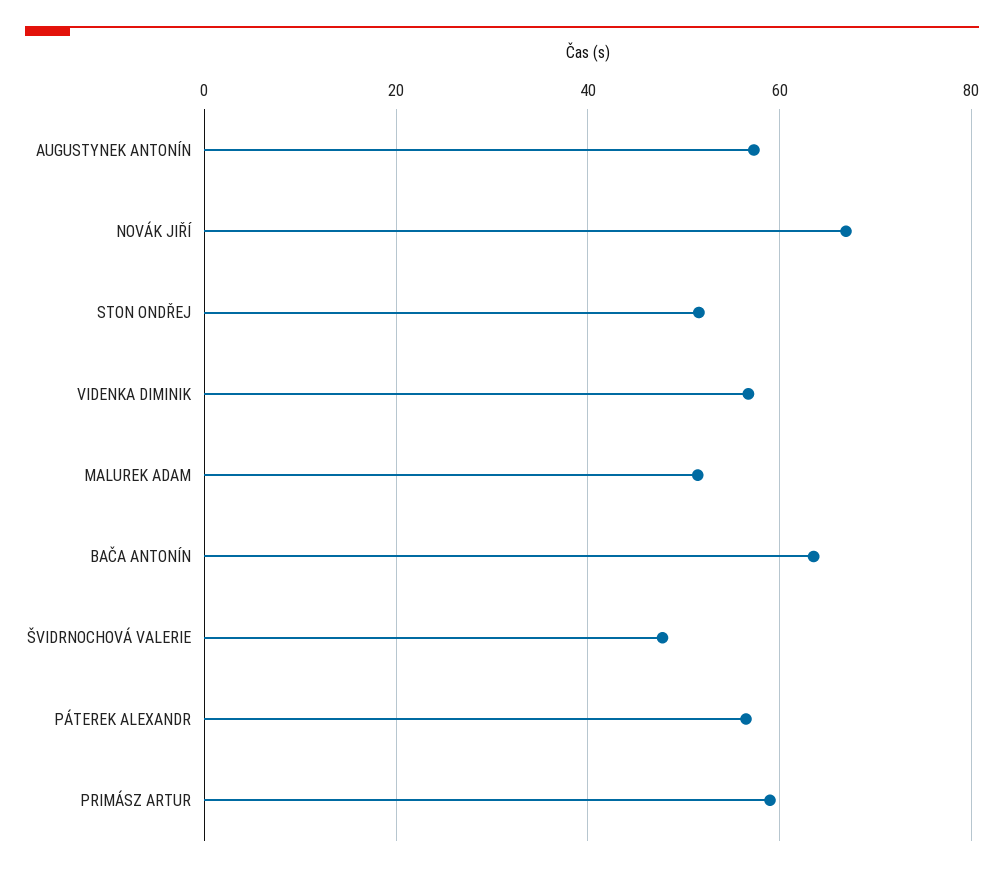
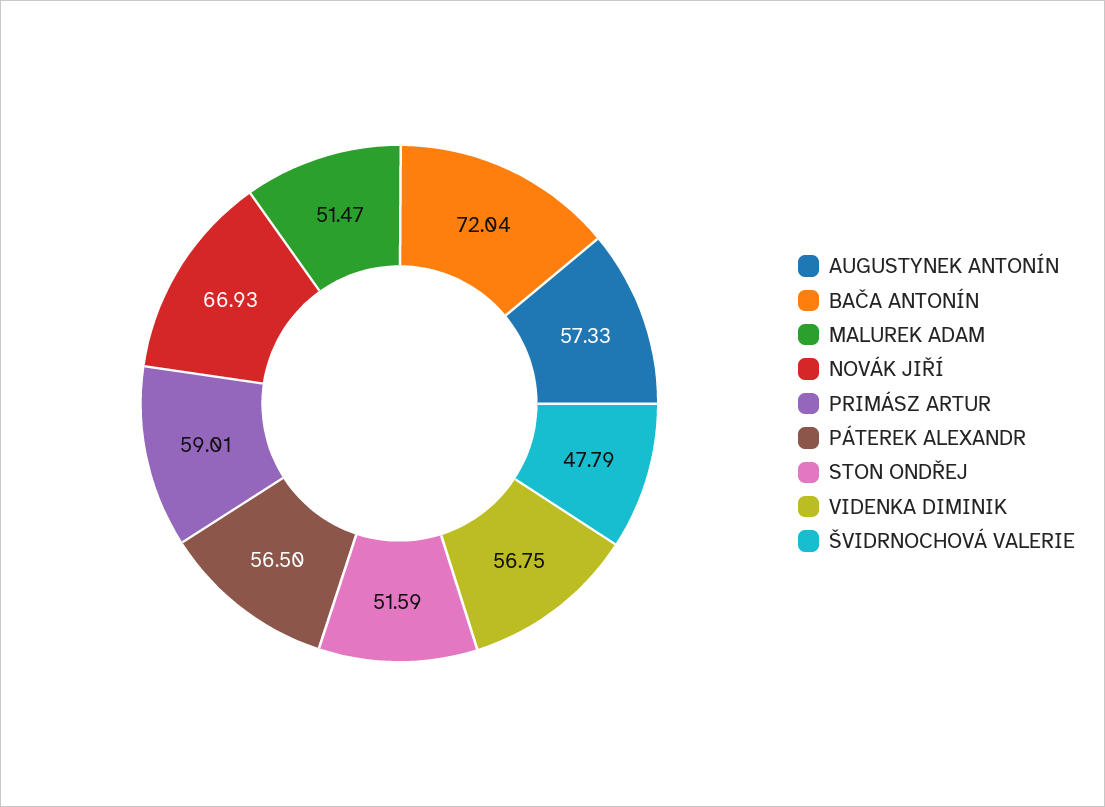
  {
    "AUGUSTYNEK ANTONÍN": 57.33,
    "NOVÁK JIŘÍ": 66.93,
    "STON ONDŘEJ": 51.59,
    "VIDENKA DIMINIK": 56.75,
    "MALUREK ADAM": 51.47,
-   "BAČA ANTONÍN": 64,
+   "BAČA ANTONÍN": 72.04,
    "ŠVIDRNOCHOVÁ VALERIE": 47.79,
    "PÁTEREK ALEXANDR": 56.5,
    "PRIMÁSZ ARTUR": 59.01
  }

